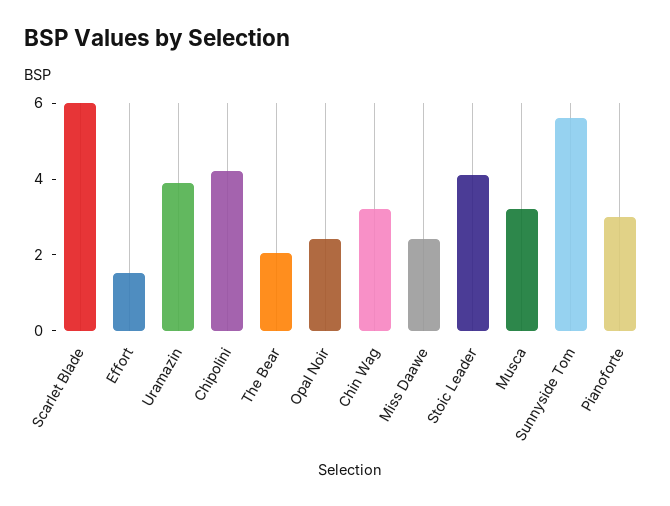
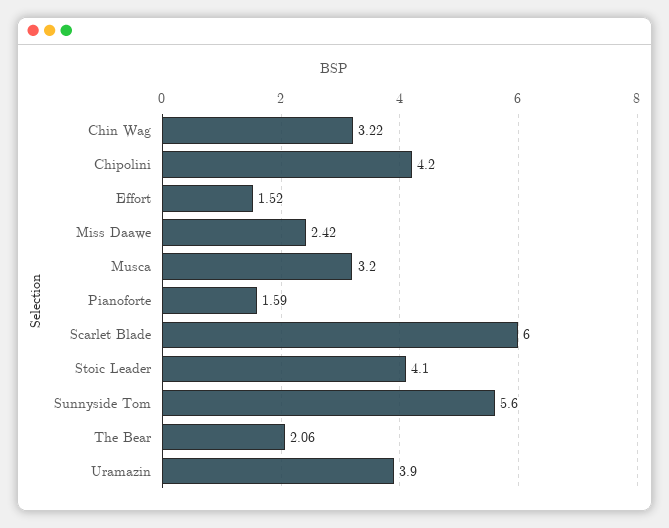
  {
    "Scarlet Blade": 6,
    "Effort": 1.52,
    "Uramazin": 3.9,
    "Chipolini": 4.2,
    "The Bear": 2.06,
-   "Opal Noir": 2.5,
    "Chin Wag": 3.22,
    "Miss Daawe": 2.42,
    "Stoic Leader": 4.1,
    "Musca": 3.2,
    "Sunnyside Tom": 5.6,
-   "Pianoforte": 3
+   "Pianoforte": 1.59
  }

